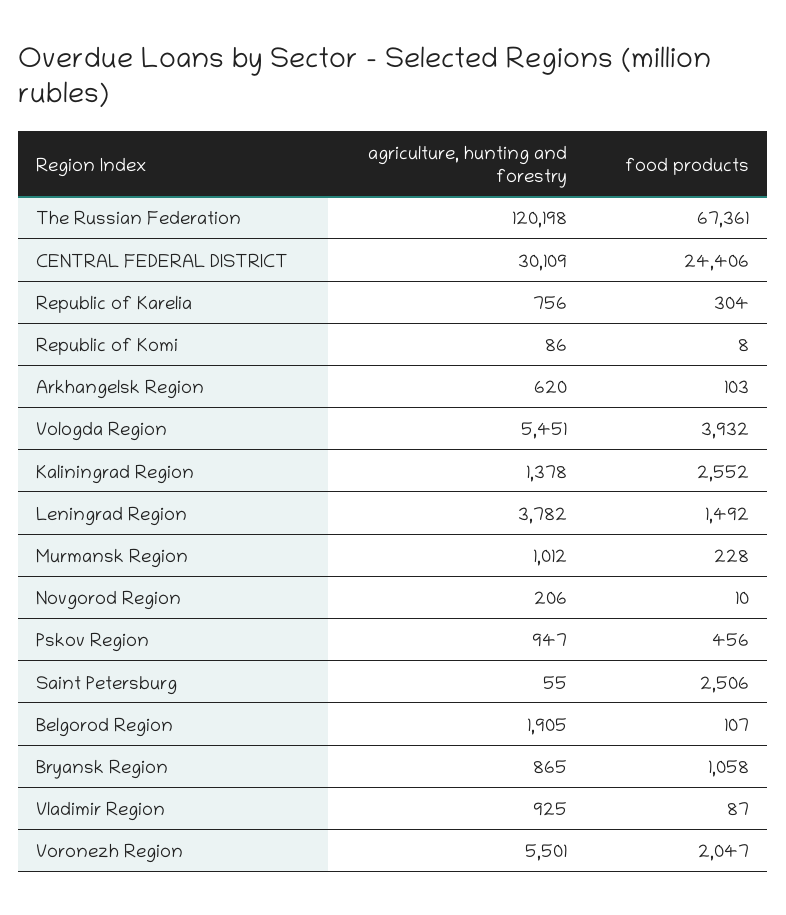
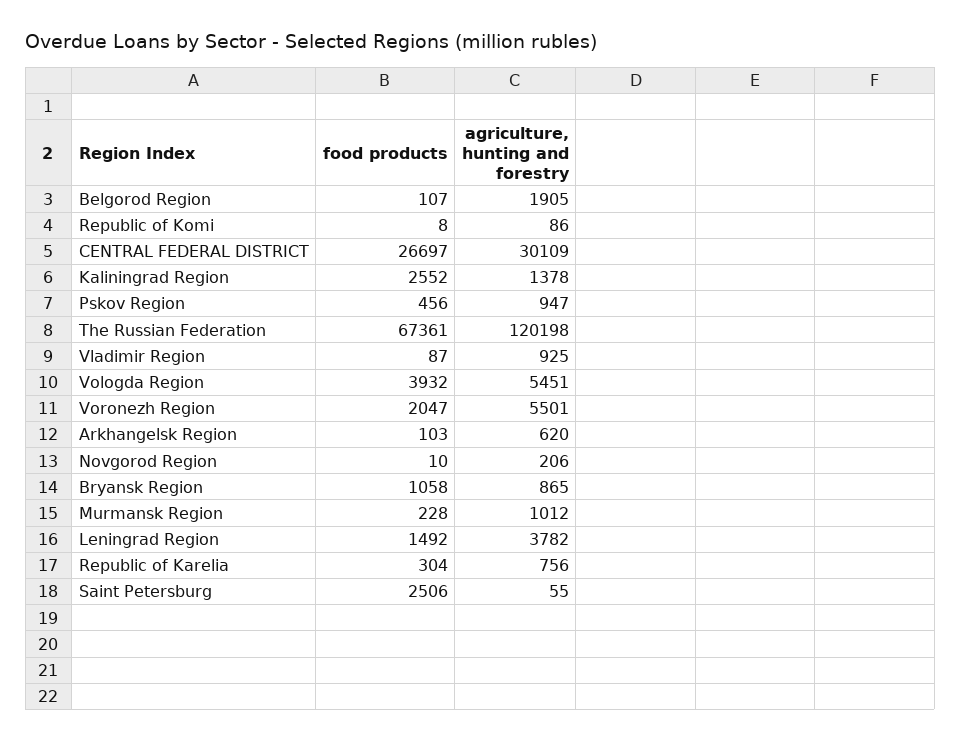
  {
    "agriculture, hunting and forestry": {
      "The Russian Federation": 120198,
      "CENTRAL FEDERAL DISTRICT": 30109,
      "Republic of Karelia": 756,
      "Republic of Komi": 86,
      "Arkhangelsk Region": 620,
      "Vologda Region": 5451,
      "Kaliningrad Region": 1378,
      "Leningrad Region": 3782,
      "Murmansk Region": 1012,
      "Novgorod Region": 206,
      "Pskov Region": 947,
      "Saint Petersburg": 55,
      "Belgorod Region": 1905,
      "Bryansk Region": 865,
      "Vladimir Region": 925,
      "Voronezh Region": 5501
    },
    "food products": {
      "The Russian Federation": 67361,
-     "CENTRAL FEDERAL DISTRICT": 24406,
+     "CENTRAL FEDERAL DISTRICT": 26697,
      "Republic of Karelia": 304,
      "Republic of Komi": 8,
      "Arkhangelsk Region": 103,
      "Vologda Region": 3932,
      "Kaliningrad Region": 2552,
      "Leningrad Region": 1492,
      "Murmansk Region": 228,
      "Novgorod Region": 10,
      "Pskov Region": 456,
      "Saint Petersburg": 2506,
      "Belgorod Region": 107,
      "Bryansk Region": 1058,
      "Vladimir Region": 87,
      "Voronezh Region": 2047
    }
  }

